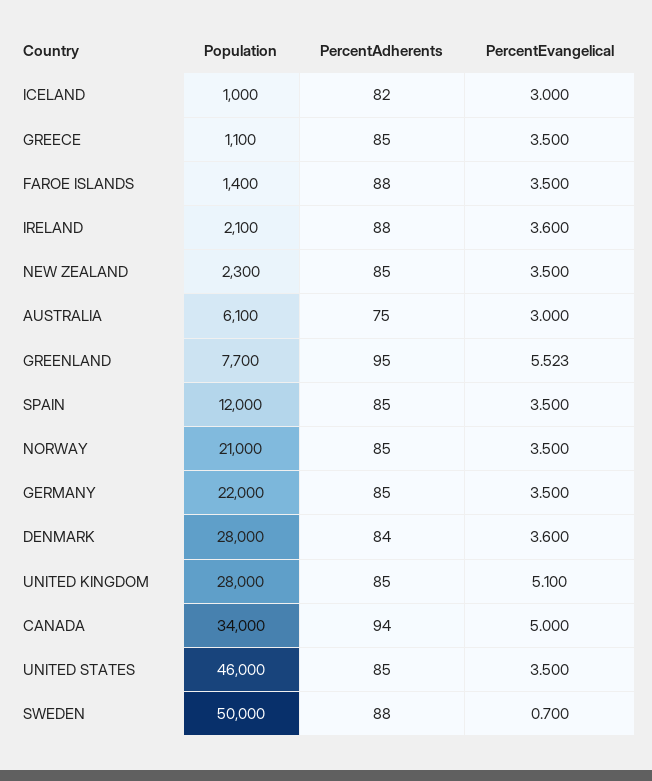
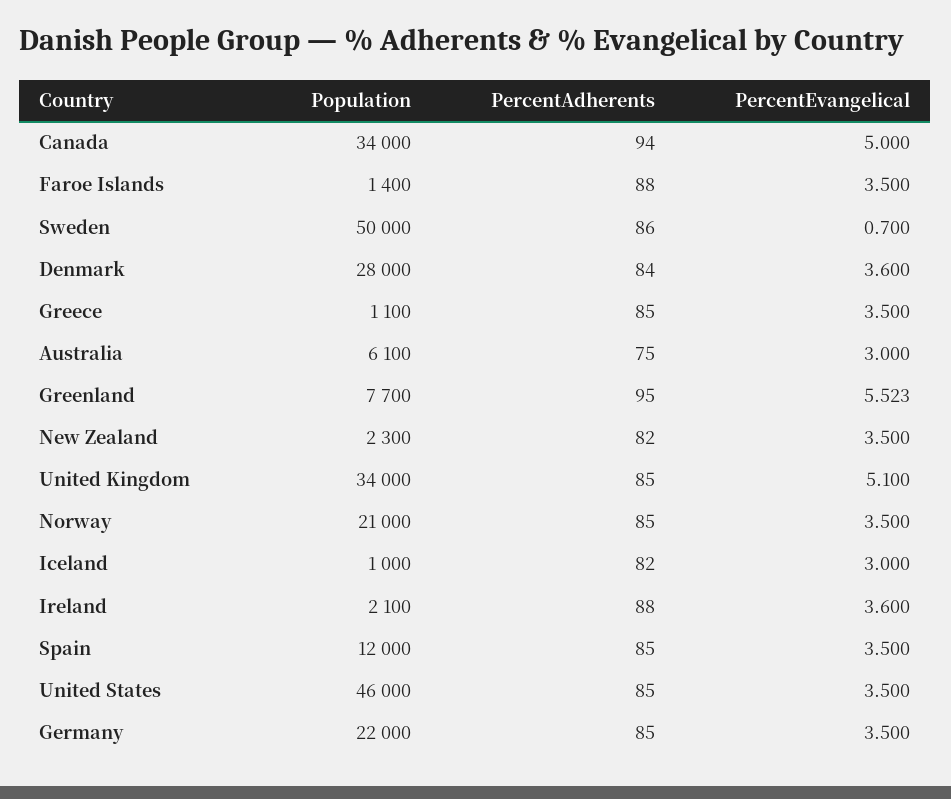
  {
    "Population": {
      "ICELAND": 1000,
      "GREECE": 1100,
      "FAROE ISLANDS": 1400,
      "IRELAND": 2100,
      "NEW ZEALAND": 2300,
      "AUSTRALIA": 6100,
      "GREENLAND": 7700,
      "SPAIN": 12000,
      "NORWAY": 21000,
      "GERMANY": 22000,
      "DENMARK": 28000,
-     "UNITED KINGDOM": 28000,
+     "UNITED KINGDOM": 34000,
      "CANADA": 34000,
      "UNITED STATES": 46000,
      "SWEDEN": 50000
    },
    "PercentAdherents": {
      "ICELAND": 82,
      "GREECE": 85,
      "FAROE ISLANDS": 88,
      "IRELAND": 88,
-     "NEW ZEALAND": 85,
+     "NEW ZEALAND": 82,
      "AUSTRALIA": 75,
      "GREENLAND": 95,
      "SPAIN": 85,
      "NORWAY": 85,
      "GERMANY": 85,
      "DENMARK": 84,
      "UNITED KINGDOM": 85,
      "CANADA": 94,
      "UNITED STATES": 85,
-     "SWEDEN": 88
+     "SWEDEN": 86
    },
    "PercentEvangelical": {
      "ICELAND": 3,
      "GREECE": 3.5,
      "FAROE ISLANDS": 3.5,
      "IRELAND": 3.6,
      "NEW ZEALAND": 3.5,
      "AUSTRALIA": 3,
      "GREENLAND": 5.523,
      "SPAIN": 3.5,
      "NORWAY": 3.5,
      "GERMANY": 3.5,
      "DENMARK": 3.6,
      "UNITED KINGDOM": 5.1,
      "CANADA": 5,
      "UNITED STATES": 3.5,
      "SWEDEN": 0.7
    }
  }

